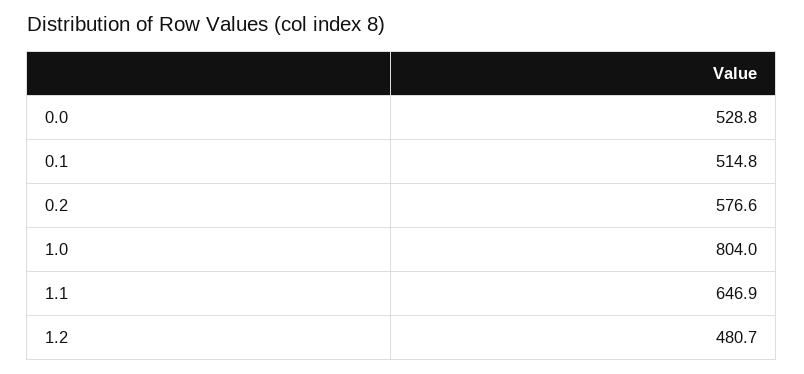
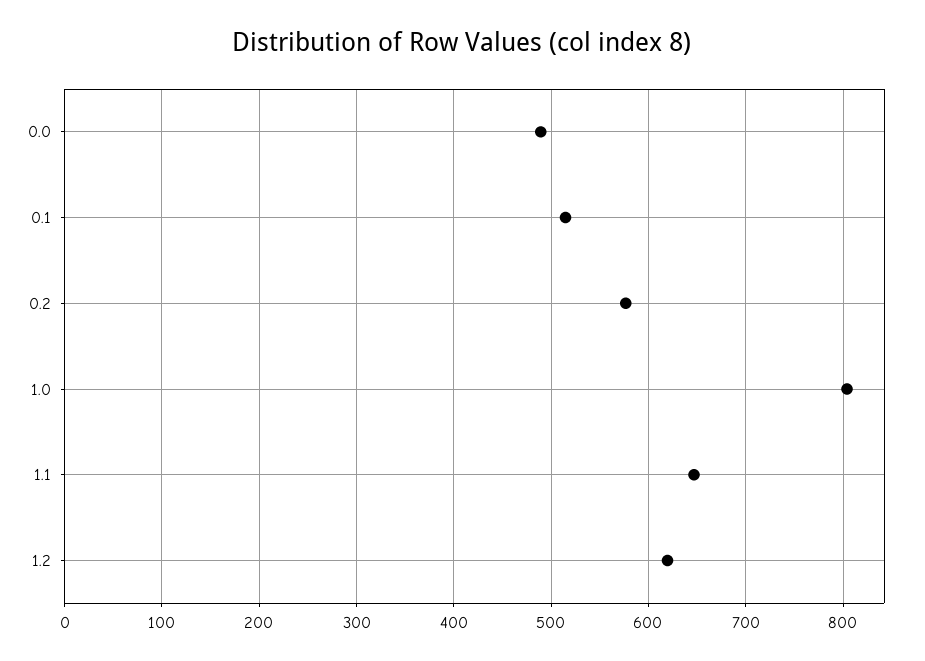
  {
-   "0.0": 528.8,
+   "0.0": 490,
    "0.1": 514.8,
    "0.2": 576.6,
    "1.0": 804,
    "1.1": 646.9,
-   "1.2": 480.7
+   "1.2": 620
  }

